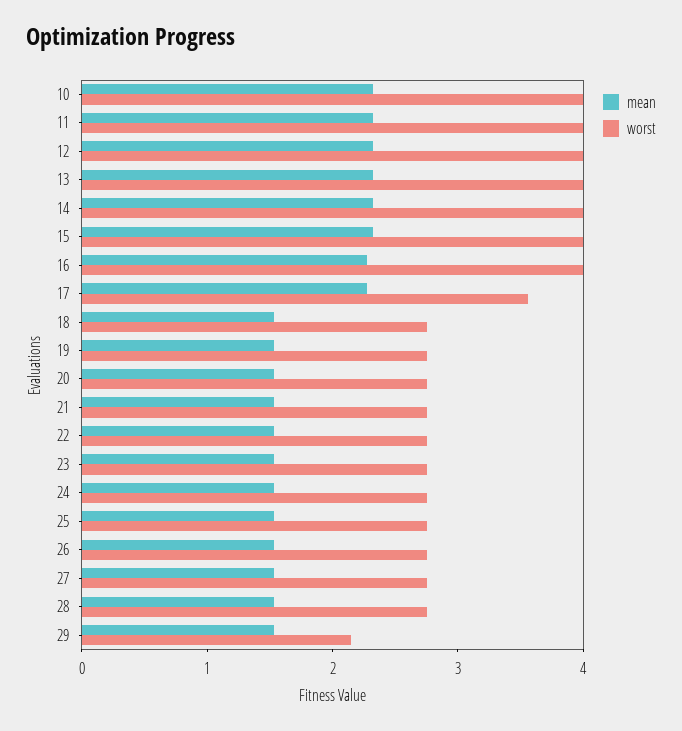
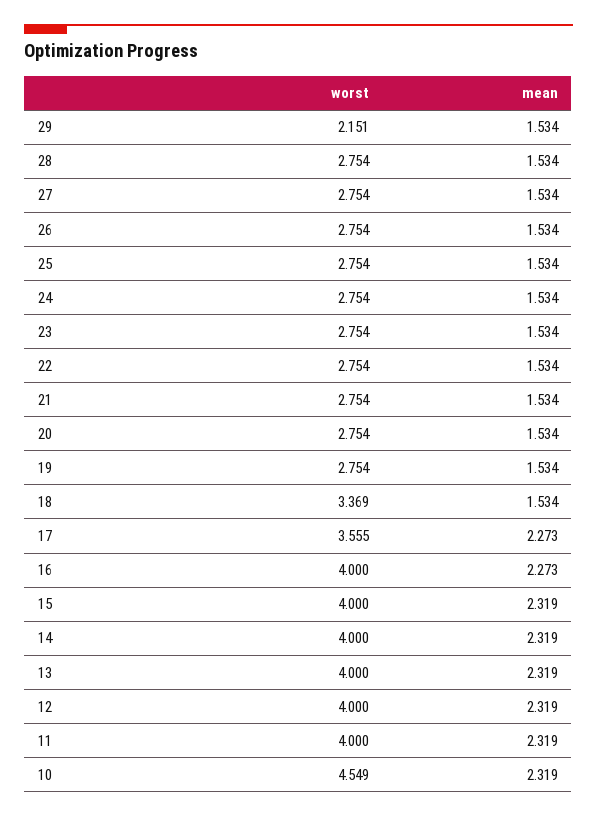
  {
    "mean": {
      "10": 2.319,
      "11": 2.319,
      "12": 2.319,
      "13": 2.319,
      "14": 2.319,
      "15": 2.319,
      "16": 2.273,
      "17": 2.273,
      "18": 1.534,
      "19": 1.534,
      "20": 1.534,
      "21": 1.534,
      "22": 1.534,
      "23": 1.534,
      "24": 1.534,
      "25": 1.534,
      "26": 1.534,
      "27": 1.534,
      "28": 1.534,
      "29": 1.534
    },
    "worst": {
-     "10": 4,
+     "10": 4.549,
      "11": 4,
      "12": 4,
      "13": 4,
      "14": 4,
      "15": 4,
      "16": 4,
      "17": 3.555,
-     "18": 2.8,
+     "18": 3.369,
      "19": 2.754,
      "20": 2.754,
      "21": 2.754,
      "22": 2.754,
      "23": 2.754,
      "24": 2.754,
      "25": 2.754,
      "26": 2.754,
      "27": 2.754,
      "28": 2.754,
      "29": 2.151
    }
  }

